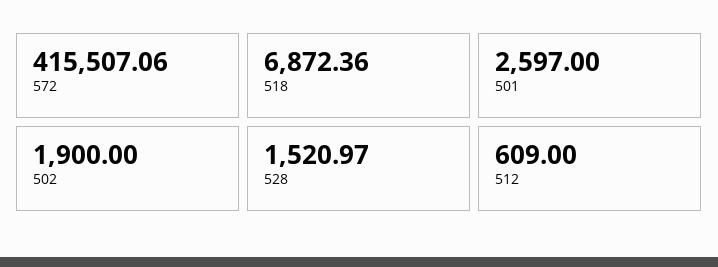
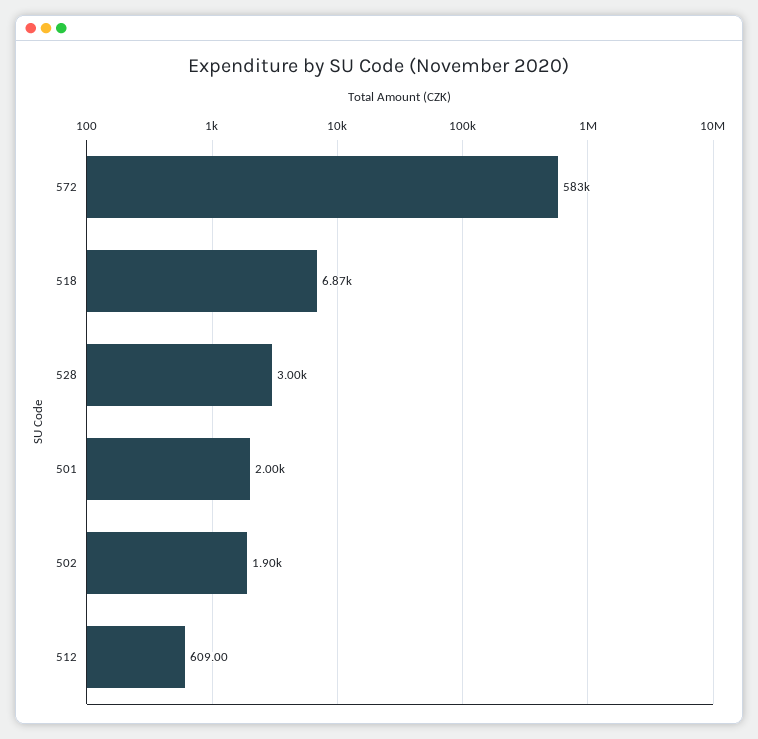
  {
-   "572": 415507.06,
+   "572": 583000,
    "518": 6872.36,
-   "501": 2597,
+   "501": 2000,
    "502": 1900,
-   "528": 1520.97,
+   "528": 3000,
    "512": 609
  }

